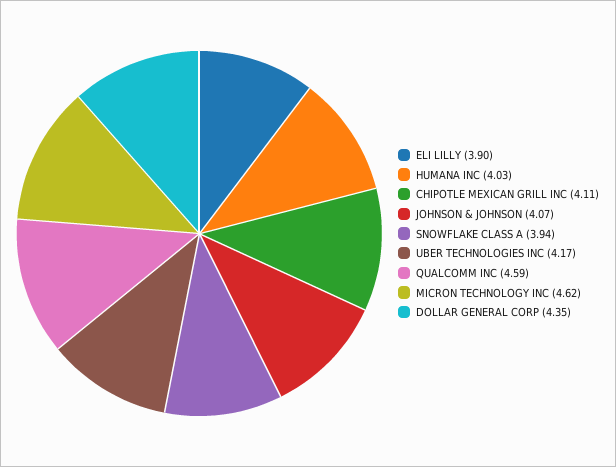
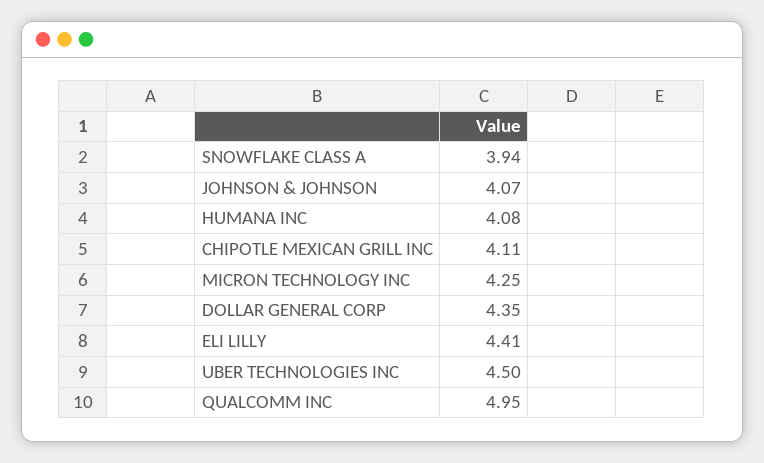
  {
-   "ELI LILLY": 3.9,
+   "ELI LILLY": 4.41,
-   "HUMANA INC": 4.03,
+   "HUMANA INC": 4.08,
    "CHIPOTLE MEXICAN GRILL INC": 4.11,
    "JOHNSON & JOHNSON": 4.07,
    "SNOWFLAKE CLASS A": 3.94,
-   "UBER TECHNOLOGIES INC": 4.17,
+   "UBER TECHNOLOGIES INC": 4.5,
-   "QUALCOMM INC": 4.59,
+   "QUALCOMM INC": 4.95,
-   "MICRON TECHNOLOGY INC": 4.62,
+   "MICRON TECHNOLOGY INC": 4.25,
    "DOLLAR GENERAL CORP": 4.35
  }

